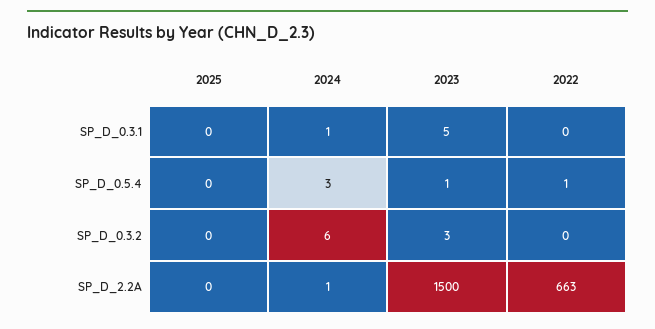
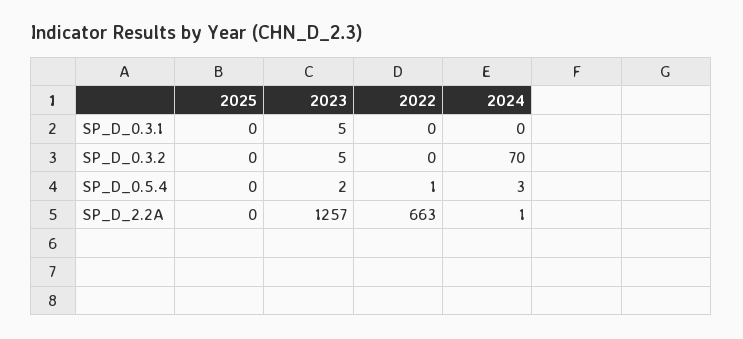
  {
    "2025": {
      "SP_D_0.3.1": 0,
      "SP_D_0.5.4": 0,
      "SP_D_0.3.2": 0,
      "SP_D_2.2A": 0
    },
    "2024": {
-     "SP_D_0.3.1": 1,
+     "SP_D_0.3.1": 0,
      "SP_D_0.5.4": 3,
-     "SP_D_0.3.2": 6,
+     "SP_D_0.3.2": 70,
      "SP_D_2.2A": 1
    },
    "2023": {
      "SP_D_0.3.1": 5,
-     "SP_D_0.5.4": 1,
+     "SP_D_0.5.4": 2,
-     "SP_D_0.3.2": 3,
+     "SP_D_0.3.2": 5,
-     "SP_D_2.2A": 1500
+     "SP_D_2.2A": 1257
    },
    "2022": {
      "SP_D_0.3.1": 0,
      "SP_D_0.5.4": 1,
      "SP_D_0.3.2": 0,
      "SP_D_2.2A": 663
    }
  }

